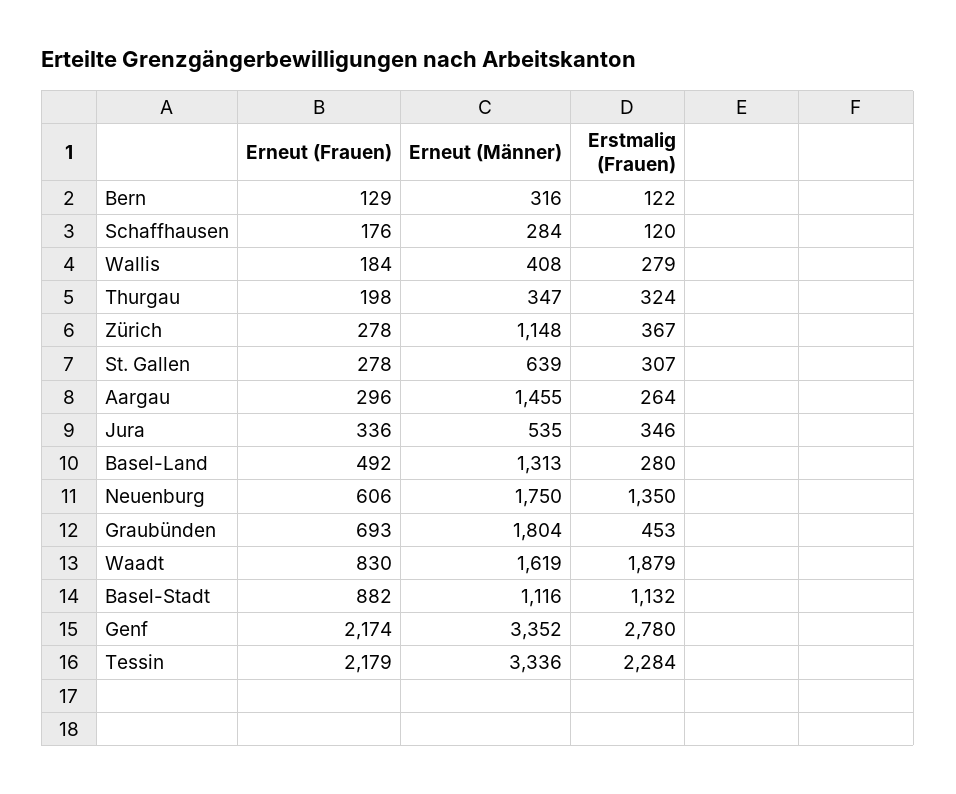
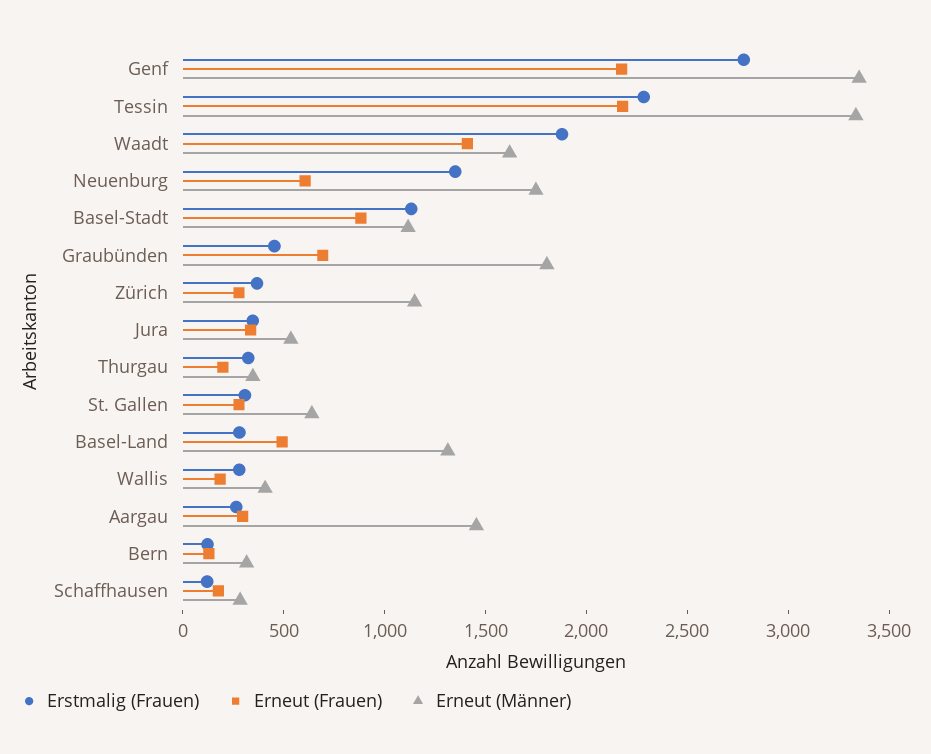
  {
    "Erneut (Frauen)": {
      "Bern": 129,
      "Schaffhausen": 176,
      "Wallis": 184,
      "Thurgau": 198,
      "Zürich": 278,
      "St. Gallen": 278,
      "Aargau": 296,
      "Jura": 336,
      "Basel-Land": 492,
      "Neuenburg": 606,
      "Graubünden": 693,
-     "Waadt": 830,
+     "Waadt": 1400,
      "Basel-Stadt": 882,
      "Genf": 2174,
      "Tessin": 2179
    },
    "Erneut (Männer)": {
      "Bern": 316,
      "Schaffhausen": 284,
      "Wallis": 408,
      "Thurgau": 347,
      "Zürich": 1148,
      "St. Gallen": 639,
      "Aargau": 1455,
      "Jura": 535,
      "Basel-Land": 1313,
      "Neuenburg": 1750,
      "Graubünden": 1804,
      "Waadt": 1619,
      "Basel-Stadt": 1116,
      "Genf": 3352,
      "Tessin": 3336
    },
    "Erstmalig (Frauen)": {
      "Bern": 122,
      "Schaffhausen": 120,
      "Wallis": 279,
      "Thurgau": 324,
      "Zürich": 367,
      "St. Gallen": 307,
      "Aargau": 264,
      "Jura": 346,
      "Basel-Land": 280,
      "Neuenburg": 1350,
      "Graubünden": 453,
      "Waadt": 1879,
      "Basel-Stadt": 1132,
      "Genf": 2780,
      "Tessin": 2284
    }
  }

